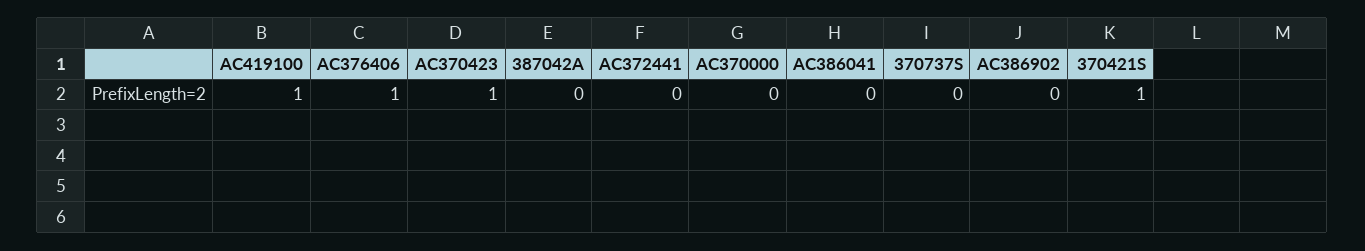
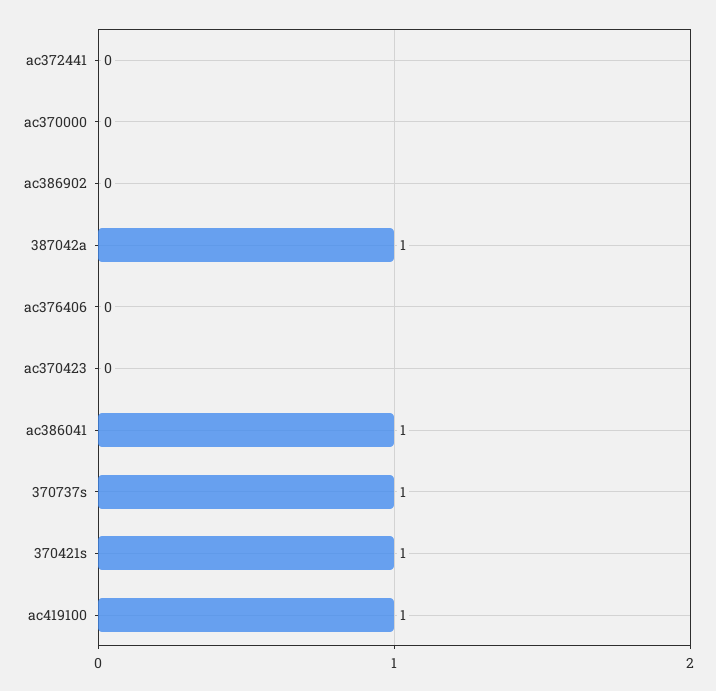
  {
    "AC419100": 1,
-   "AC376406": 1,
+   "AC376406": 0,
-   "AC370423": 1,
+   "AC370423": 0,
-   "387042A": 0,
+   "387042A": 1,
    "AC372441": 0,
    "AC370000": 0,
-   "AC386041": 0,
+   "AC386041": 1,
-   "370737S": 0,
+   "370737S": 1,
    "AC386902": 0,
    "370421S": 1
  }

